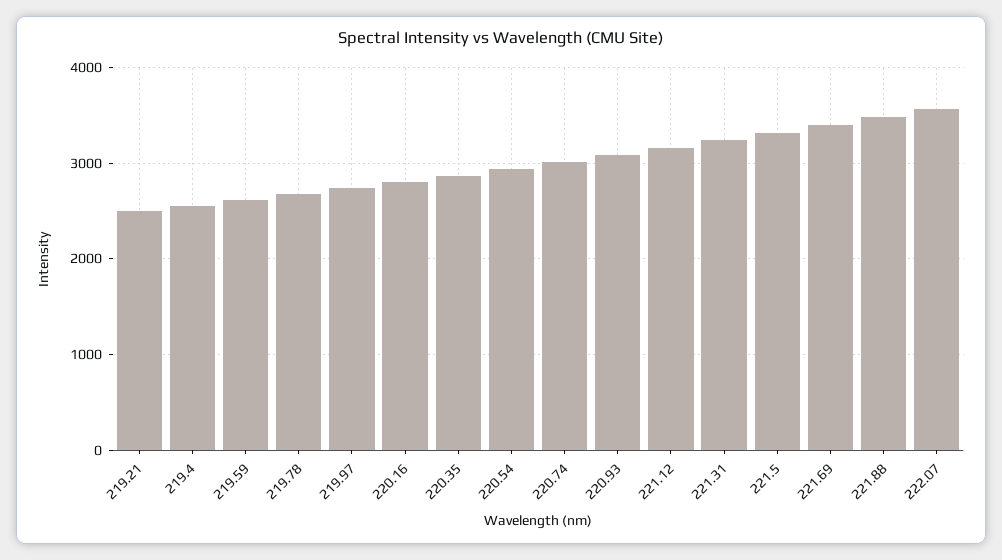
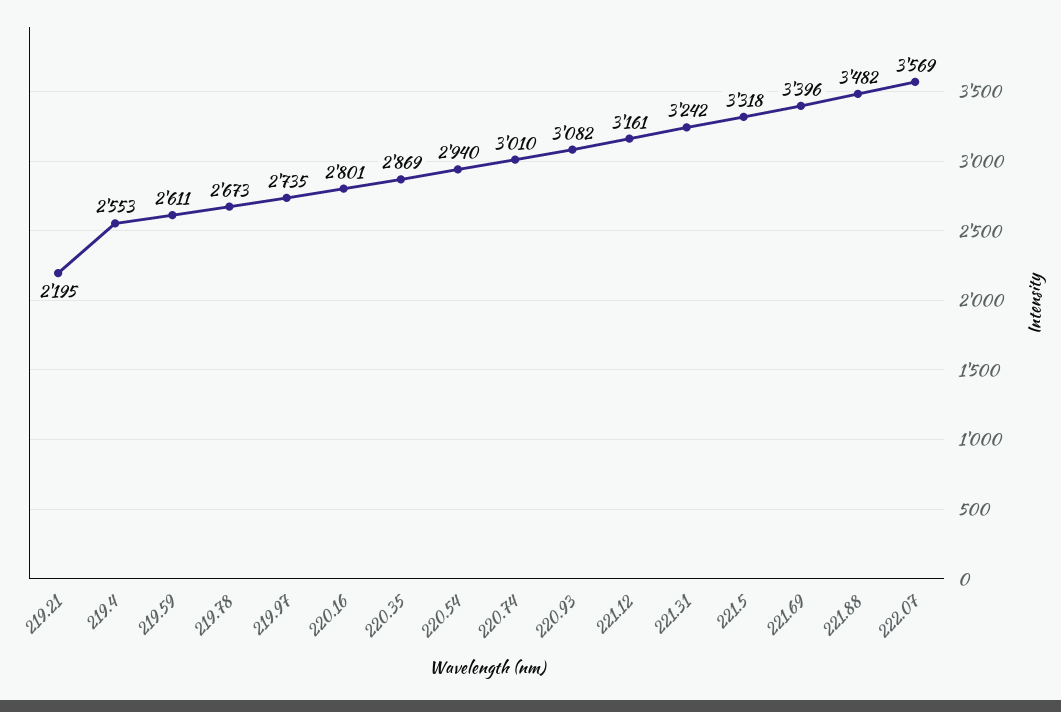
  {
-   "219.21": 2500,
+   "219.21": 2195,
    "219.4": 2553,
    "219.59": 2611,
    "219.78": 2673,
    "219.97": 2735,
    "220.16": 2801,
    "220.35": 2869,
    "220.54": 2940,
    "220.74": 3010,
    "220.93": 3082,
    "221.12": 3161,
    "221.31": 3242,
    "221.5": 3318,
    "221.69": 3396,
    "221.88": 3482,
    "222.07": 3569
  }

